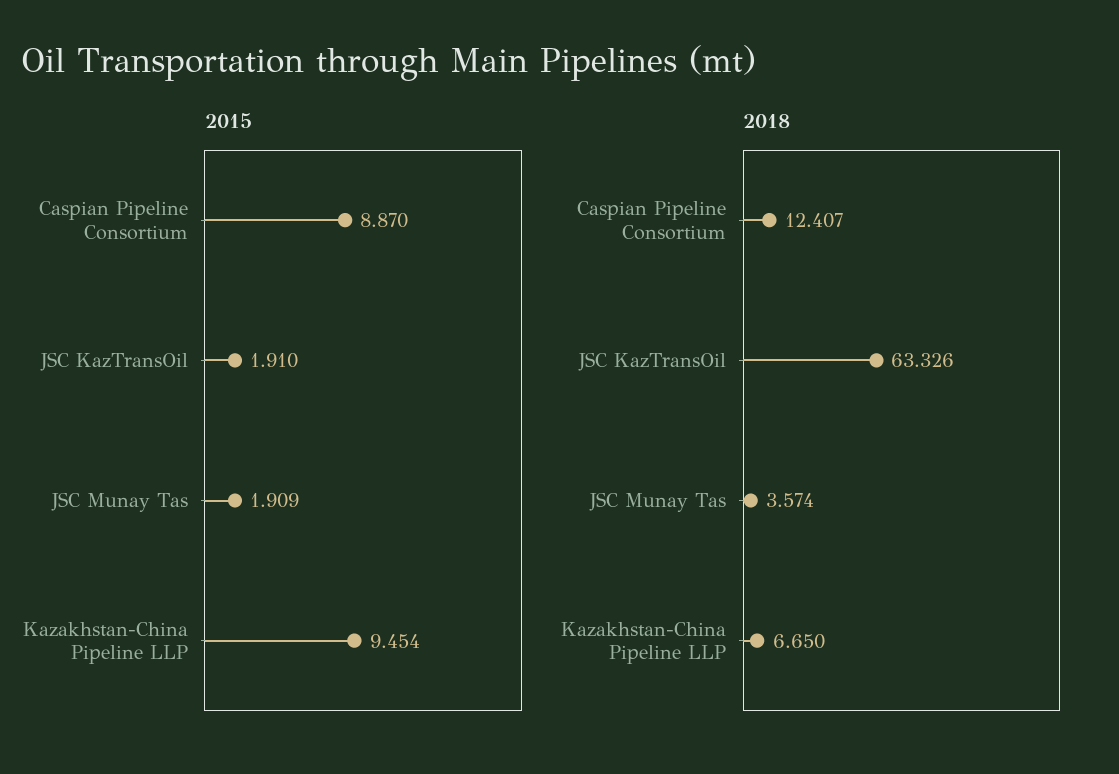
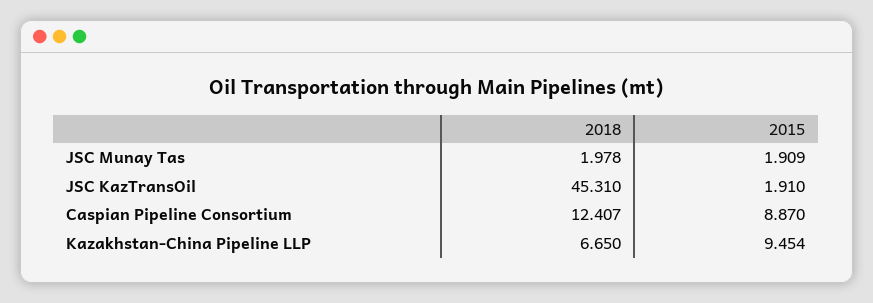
  {
    "2015": {
      "Caspian Pipeline Consortium": 8.87,
      "JSC KazTransOil": 1.91,
      "JSC Munay Tas": 1.909,
      "Kazakhstan-China Pipeline LLP": 9.454
    },
    "2018": {
      "Caspian Pipeline Consortium": 12.407,
-     "JSC KazTransOil": 63.326,
+     "JSC KazTransOil": 45.31,
-     "JSC Munay Tas": 3.574,
+     "JSC Munay Tas": 1.978,
      "Kazakhstan-China Pipeline LLP": 6.65
    }
  }

